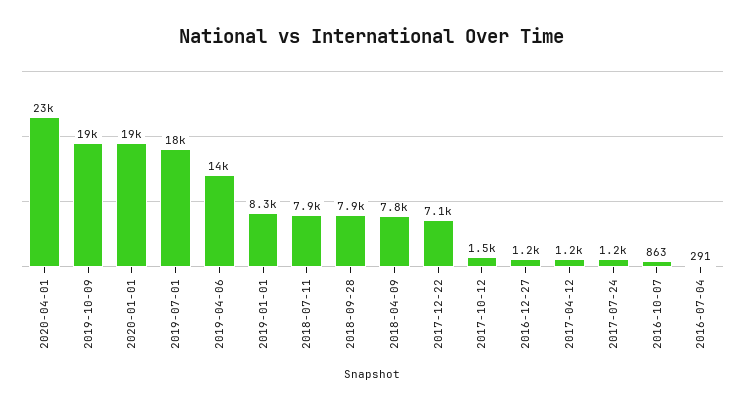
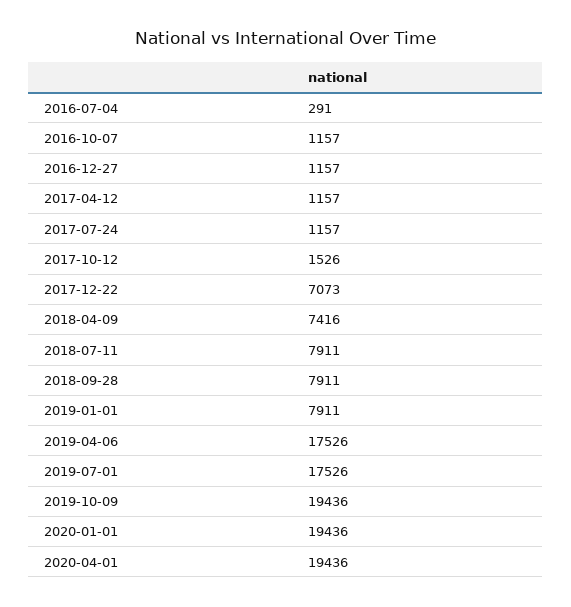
  {
-   "2020-04-01": 23000,
+   "2020-04-01": 19436,
    "2019-10-09": 19436,
    "2020-01-01": 19436,
    "2019-07-01": 17526,
-   "2019-04-06": 14000,
+   "2019-04-06": 17526,
-   "2019-01-01": 8300,
+   "2019-01-01": 7911,
    "2018-07-11": 7911,
    "2018-09-28": 7911,
-   "2018-04-09": 7800,
+   "2018-04-09": 7416,
    "2017-12-22": 7073,
    "2017-10-12": 1526,
    "2016-12-27": 1157,
    "2017-04-12": 1157,
    "2017-07-24": 1157,
-   "2016-10-07": 863,
+   "2016-10-07": 1157,
    "2016-07-04": 291
  }

